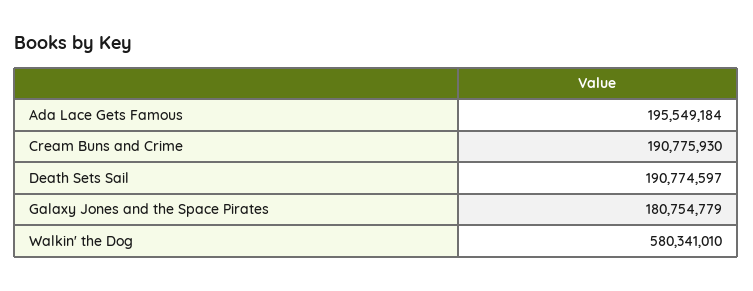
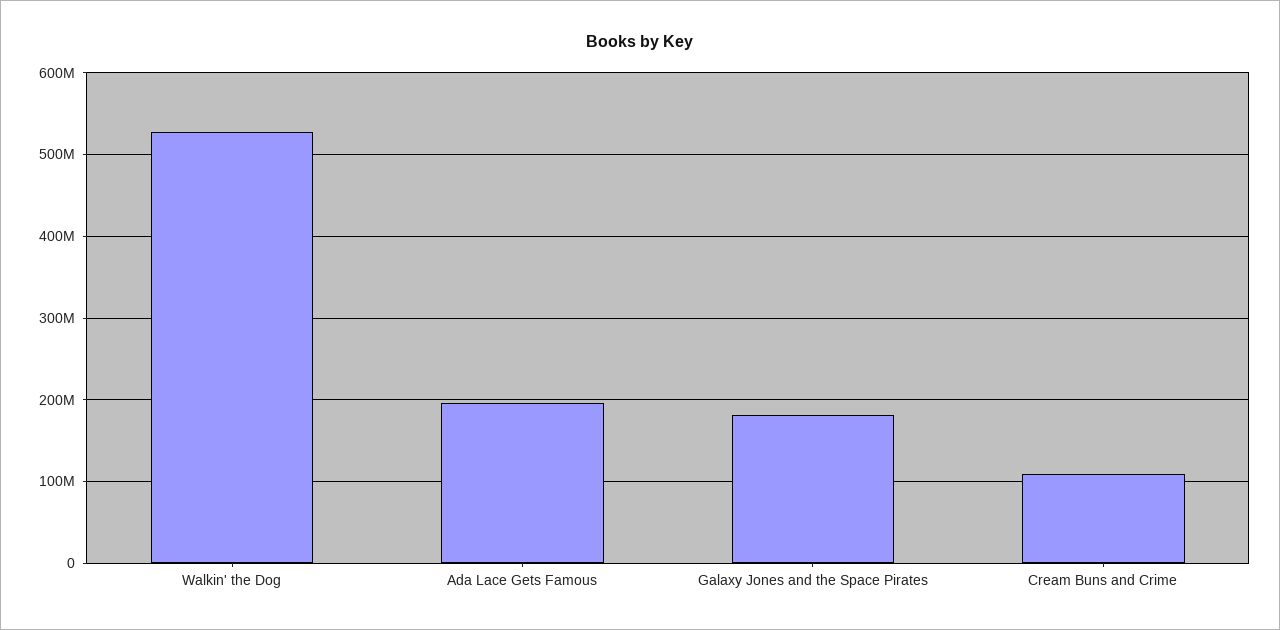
  {
    "Ada Lace Gets Famous": 195549184,
-   "Cream Buns and Crime": 190775930,
+   "Cream Buns and Crime": 110000000,
-   "Death Sets Sail": 190774597,
    "Galaxy Jones and the Space Pirates": 180754779,
-   "Walkin' the Dog": 580341010
+   "Walkin' the Dog": 530000000
  }

